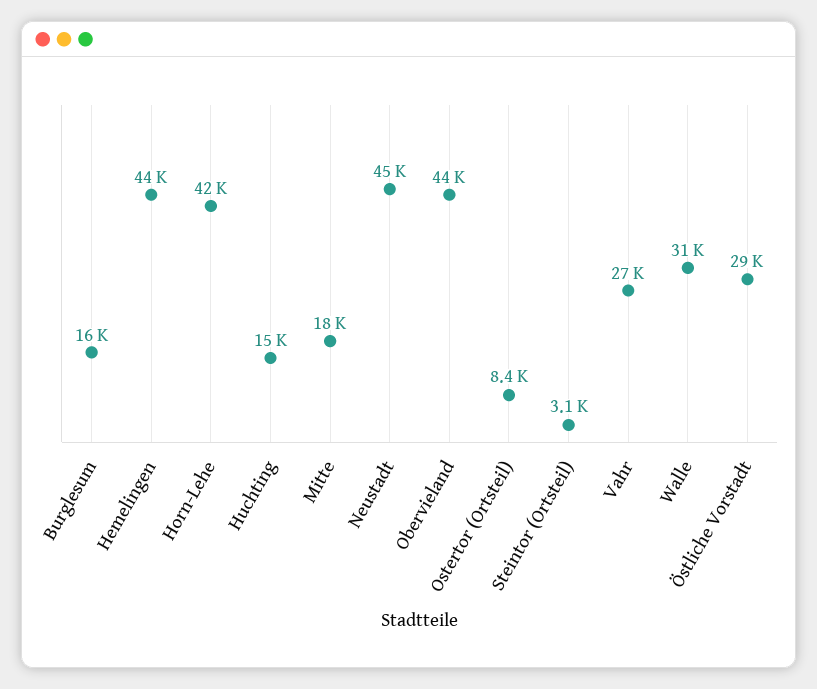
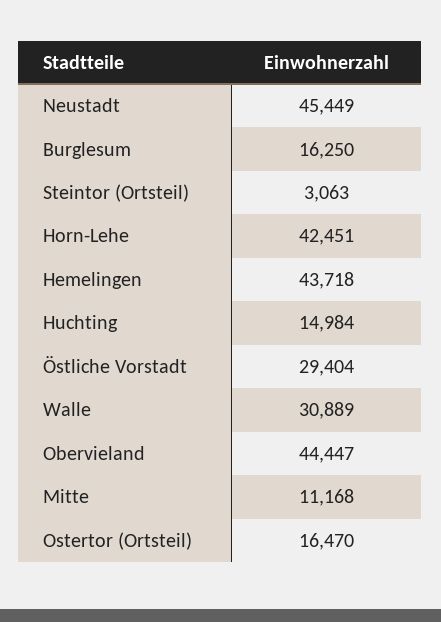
  {
    "Burglesum": 16250,
    "Hemelingen": 43718,
    "Horn-Lehe": 42451,
    "Huchting": 14984,
-   "Mitte": 18000,
+   "Mitte": 11168,
    "Neustadt": 45449,
    "Obervieland": 44447,
-   "Ostertor (Ortsteil)": 8400,
+   "Ostertor (Ortsteil)": 16470,
    "Steintor (Ortsteil)": 3063,
-   "Vahr": 27000,
    "Walle": 30889,
    "Östliche Vorstadt": 29404
  }

